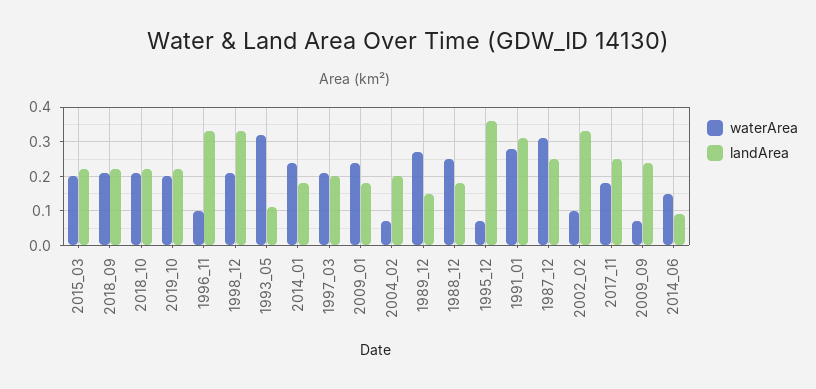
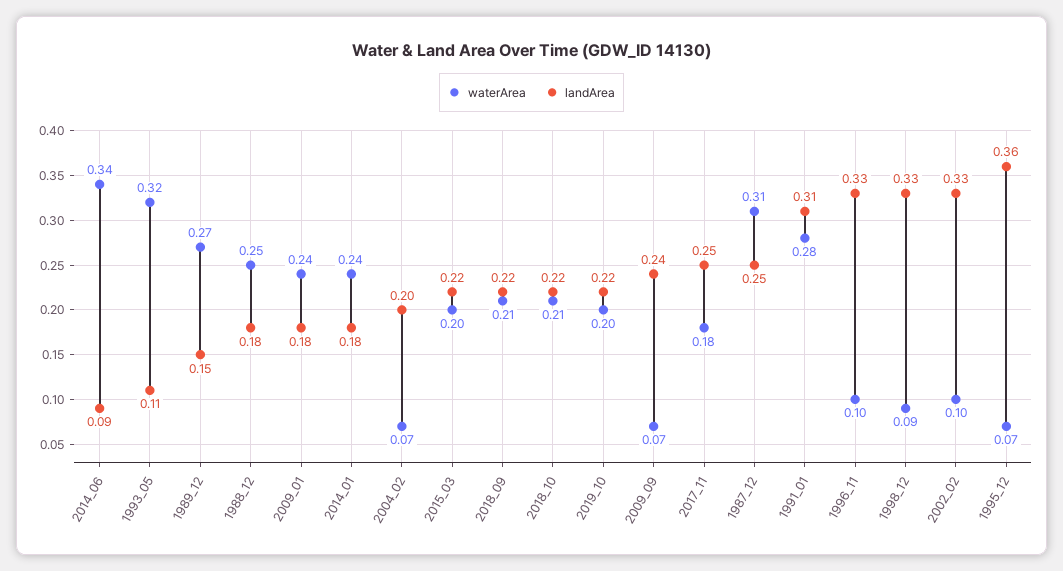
  {
    "waterArea": {
      "2015_03": 0.2,
      "2018_09": 0.21,
      "2018_10": 0.21,
      "2019_10": 0.2,
      "1996_11": 0.1,
-     "1998_12": 0.2,
+     "1998_12": 0.09,
      "1993_05": 0.32,
      "2014_01": 0.24,
-     "1997_03": 0.2,
      "2009_01": 0.24,
      "2004_02": 0.07,
      "1989_12": 0.27,
      "1988_12": 0.25,
      "1995_12": 0.07,
      "1991_01": 0.28,
      "1987_12": 0.31,
      "2002_02": 0.1,
      "2017_11": 0.18,
      "2009_09": 0.07,
-     "2014_06": 0.15
+     "2014_06": 0.34
    },
    "landArea": {
      "2015_03": 0.22,
      "2018_09": 0.22,
      "2018_10": 0.22,
      "2019_10": 0.22,
      "1996_11": 0.33,
      "1998_12": 0.33,
      "1993_05": 0.11,
      "2014_01": 0.18,
-     "1997_03": 0.2,
      "2009_01": 0.18,
      "2004_02": 0.2,
      "1989_12": 0.15,
      "1988_12": 0.18,
      "1995_12": 0.36,
      "1991_01": 0.31,
      "1987_12": 0.25,
      "2002_02": 0.33,
      "2017_11": 0.25,
      "2009_09": 0.24,
      "2014_06": 0.09
    }
  }

